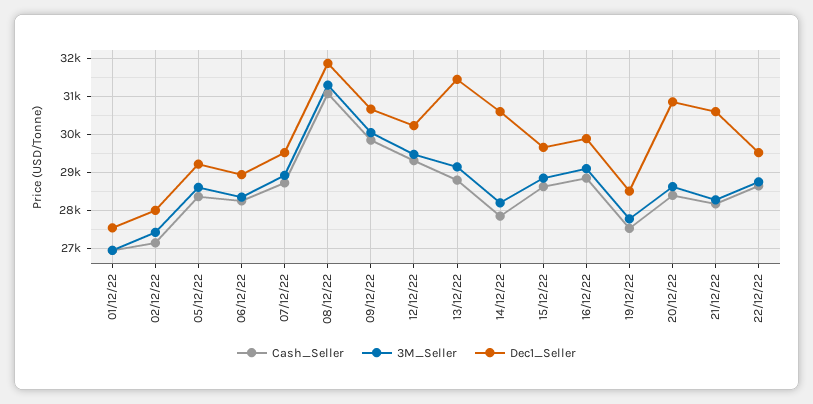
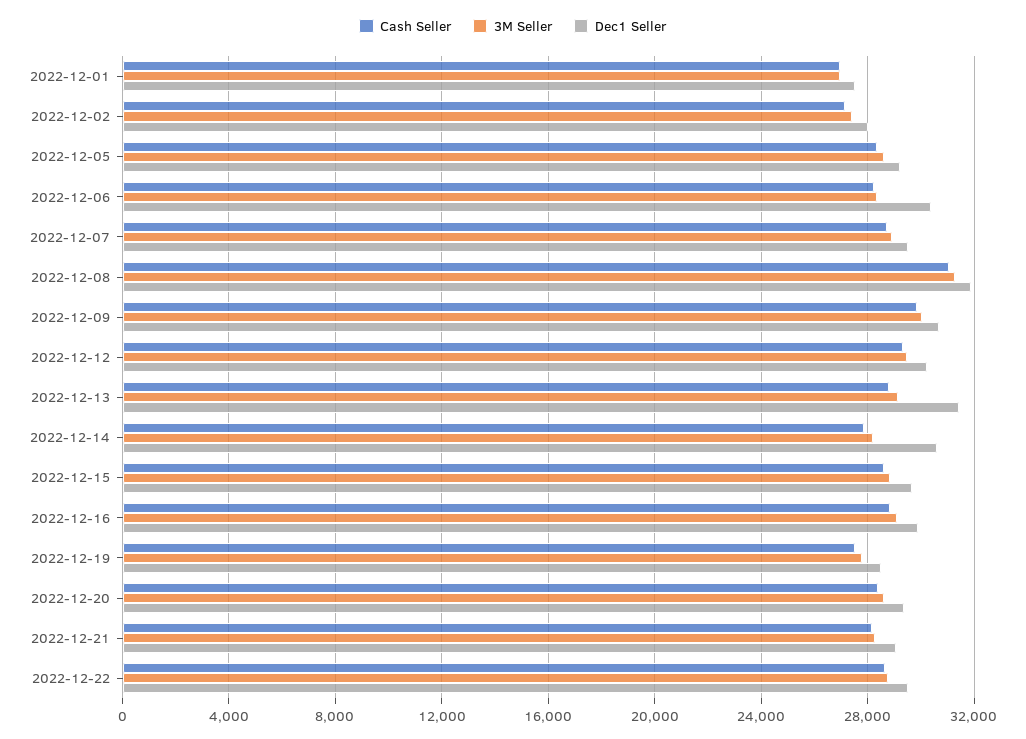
  {
    "Cash_Seller": {
      "01/12/22": 27000,
      "02/12/22": 27200,
      "05/12/22": 28400,
      "06/12/22": 28200,
      "07/12/22": 28800,
      "08/12/22": 31000,
      "09/12/22": 29800,
      "12/12/22": 29400,
      "13/12/22": 28800,
      "14/12/22": 27800,
      "15/12/22": 28600,
      "16/12/22": 28800,
      "19/12/22": 27600,
      "20/12/22": 28400,
      "21/12/22": 28200,
      "22/12/22": 28600
    },
    "3M_Seller": {
      "01/12/22": 27000,
      "02/12/22": 27400,
      "05/12/22": 28600,
      "06/12/22": 28400,
      "07/12/22": 29000,
      "08/12/22": 31400,
      "09/12/22": 30000,
      "12/12/22": 29400,
      "13/12/22": 29200,
      "14/12/22": 28200,
      "15/12/22": 28800,
      "16/12/22": 29200,
      "19/12/22": 27800,
      "20/12/22": 28600,
      "21/12/22": 28200,
      "22/12/22": 28800
    },
    "Dec1_Seller": {
      "01/12/22": 27600,
      "02/12/22": 28000,
      "05/12/22": 29200,
-     "06/12/22": 29000,
+     "06/12/22": 30500,
      "07/12/22": 29600,
      "08/12/22": 31800,
      "09/12/22": 30600,
      "12/12/22": 30200,
      "13/12/22": 31400,
      "14/12/22": 30600,
      "15/12/22": 29600,
      "16/12/22": 29800,
      "19/12/22": 28600,
-     "20/12/22": 30800,
+     "20/12/22": 29500,
-     "21/12/22": 30600,
+     "21/12/22": 29000,
      "22/12/22": 29600
    }
  }

